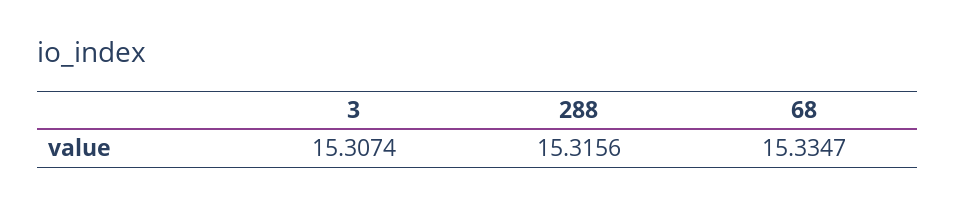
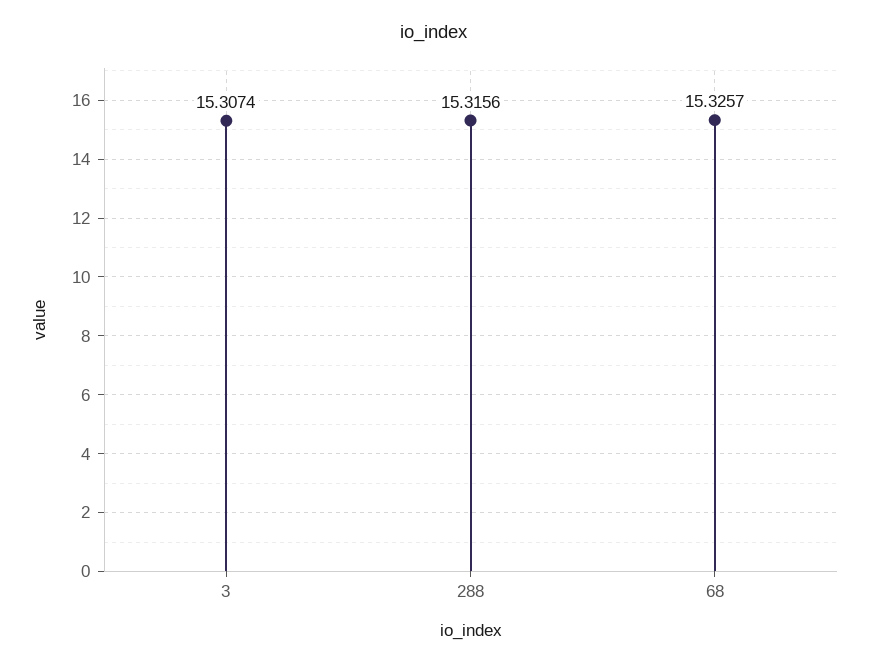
  {
    "3": 15.3074,
    "288": 15.3156,
-   "68": 15.3347
+   "68": 15.3257
  }

